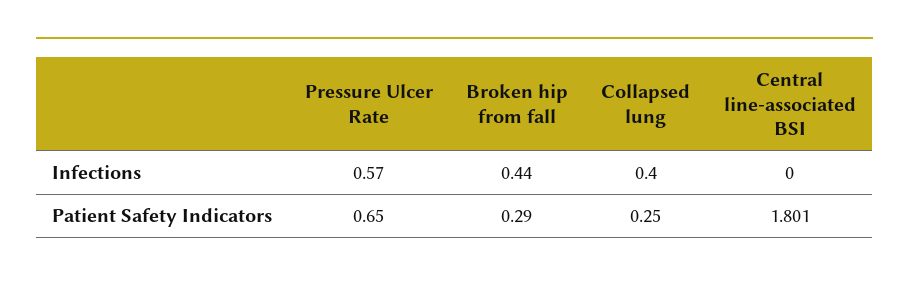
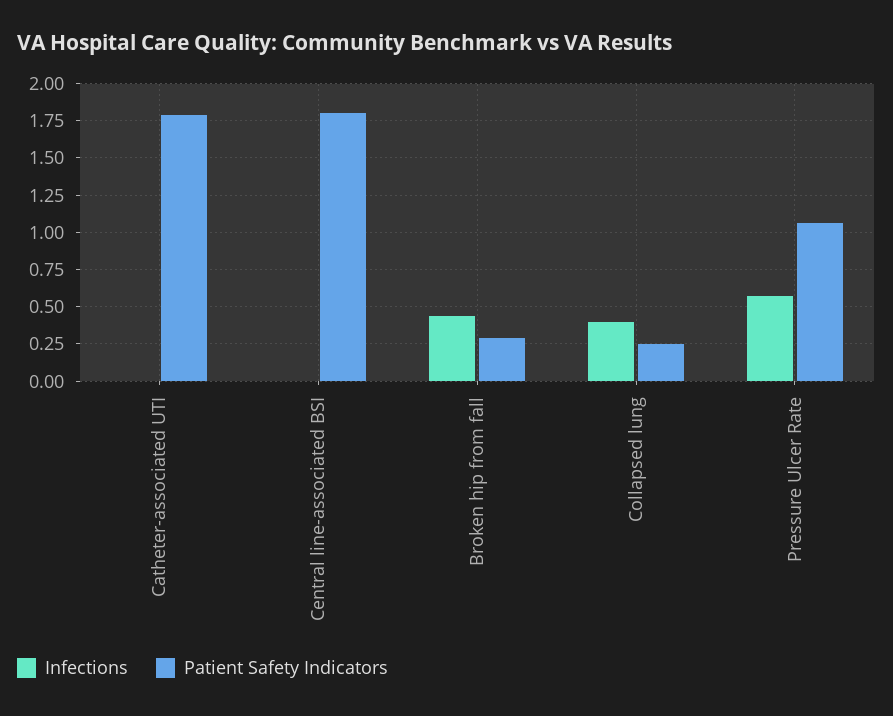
  {
    "Infections": {
      "Pressure Ulcer Rate": 0.57,
      "Broken hip from fall": 0.44,
      "Collapsed lung": 0.4,
-     "Central line-associated BSI": 0
+     "Central line-associated BSI": 0,
+     "Catheter-associated UTI": 0
    },
    "Patient Safety Indicators": {
-     "Pressure Ulcer Rate": 0.65,
+     "Pressure Ulcer Rate": 1.05,
      "Broken hip from fall": 0.29,
      "Collapsed lung": 0.25,
-     "Central line-associated BSI": 1.801
+     "Central line-associated BSI": 1.801,
+     "Catheter-associated UTI": 1.8
    }
  }

